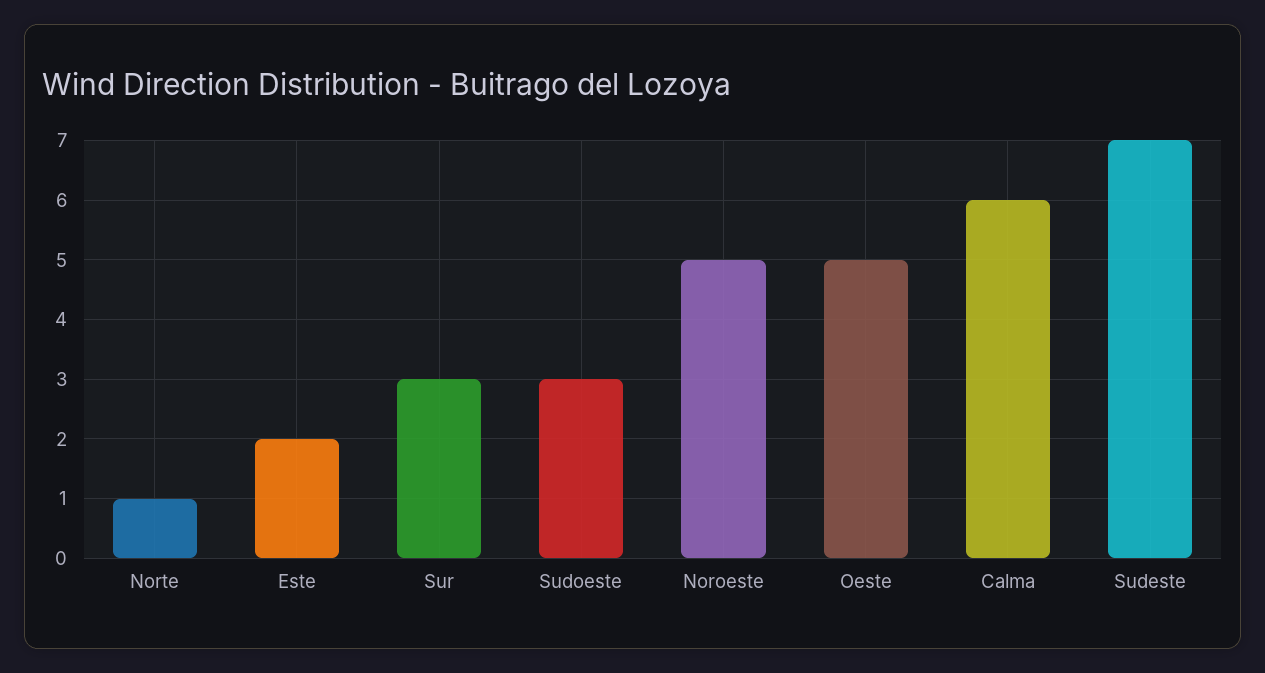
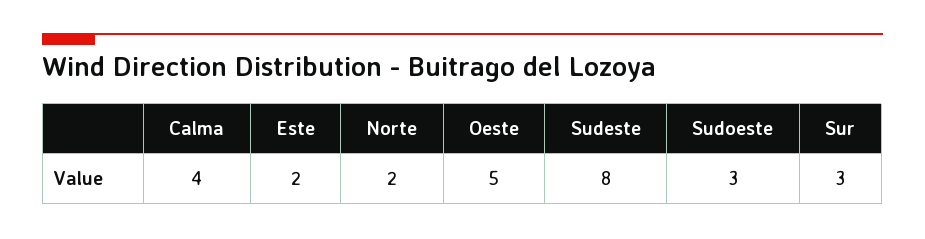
  {
-   "Norte": 1,
+   "Norte": 2,
    "Este": 2,
    "Sur": 3,
    "Sudoeste": 3,
-   "Noroeste": 5,
    "Oeste": 5,
-   "Calma": 6,
+   "Calma": 4,
-   "Sudeste": 7
+   "Sudeste": 8
  }

